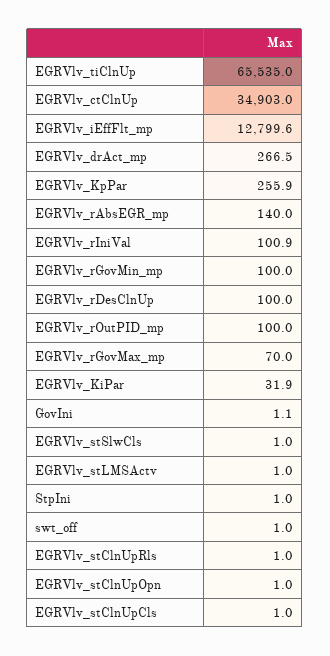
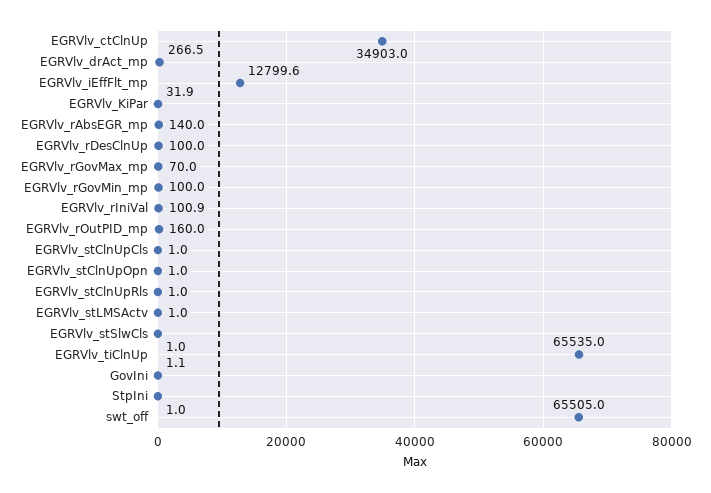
  {
    "EGRVlv_tiClnUp": 65535,
    "EGRVlv_ctClnUp": 34903,
    "EGRVlv_iEffFlt_mp": 12799.6,
    "EGRVlv_drAct_mp": 266.5,
-   "EGRVlv_KpPar": 255.9,
    "EGRVlv_rAbsEGR_mp": 140,
    "EGRVlv_rIniVal": 100.9,
    "EGRVlv_rGovMin_mp": 100,
    "EGRVlv_rDesClnUp": 100,
-   "EGRVlv_rOutPID_mp": 100,
+   "EGRVlv_rOutPID_mp": 160,
    "EGRVlv_rGovMax_mp": 70,
    "EGRVlv_KiPar": 31.9,
    "GovIni": 1.1,
    "EGRVlv_stSlwCls": 1,
    "EGRVlv_stLMSActv": 1,
    "StpIni": 1,
-   "swt_off": 1,
+   "swt_off": 65505,
    "EGRVlv_stClnUpRls": 1,
    "EGRVlv_stClnUpOpn": 1,
    "EGRVlv_stClnUpCls": 1
  }

